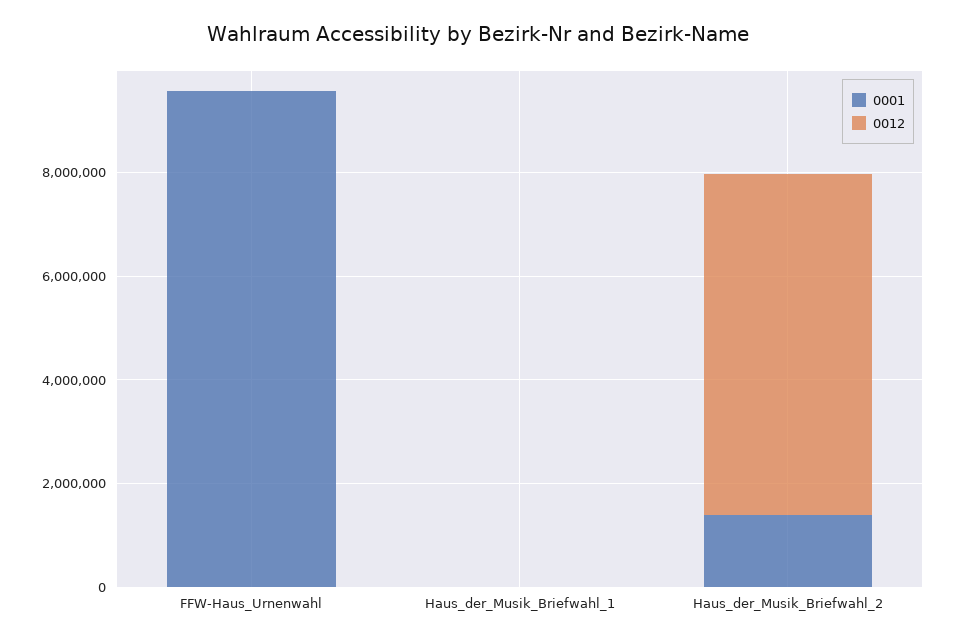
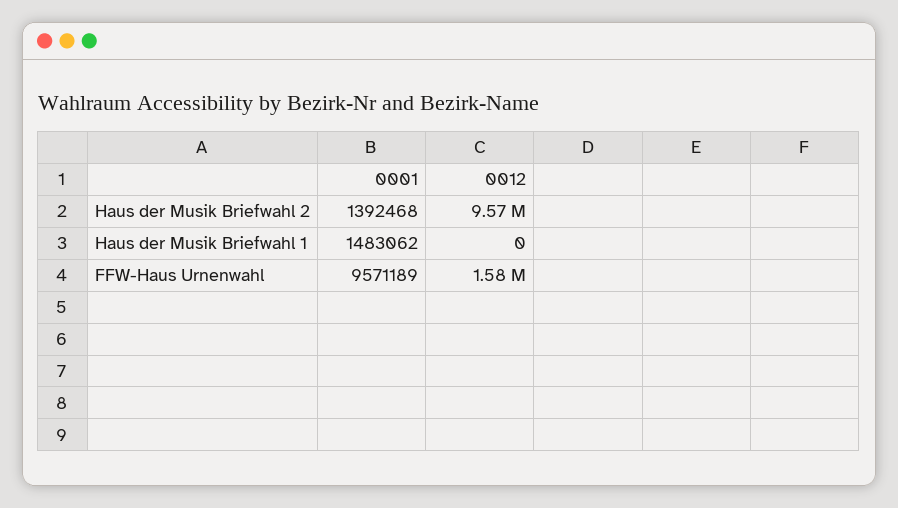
  {
    "0001": {
      "FFW-Haus_Urnenwahl": 9571189,
-     "Haus_der_Musik_Briefwahl_1": 0,
+     "Haus_der_Musik_Briefwahl_1": 1483062,
      "Haus_der_Musik_Briefwahl_2": 1392468
    },
    "0012": {
-     "FFW-Haus_Urnenwahl": 0,
+     "FFW-Haus_Urnenwahl": 1580000,
      "Haus_der_Musik_Briefwahl_1": 0,
-     "Haus_der_Musik_Briefwahl_2": 6500000
+     "Haus_der_Musik_Briefwahl_2": 9570000
    }
  }

